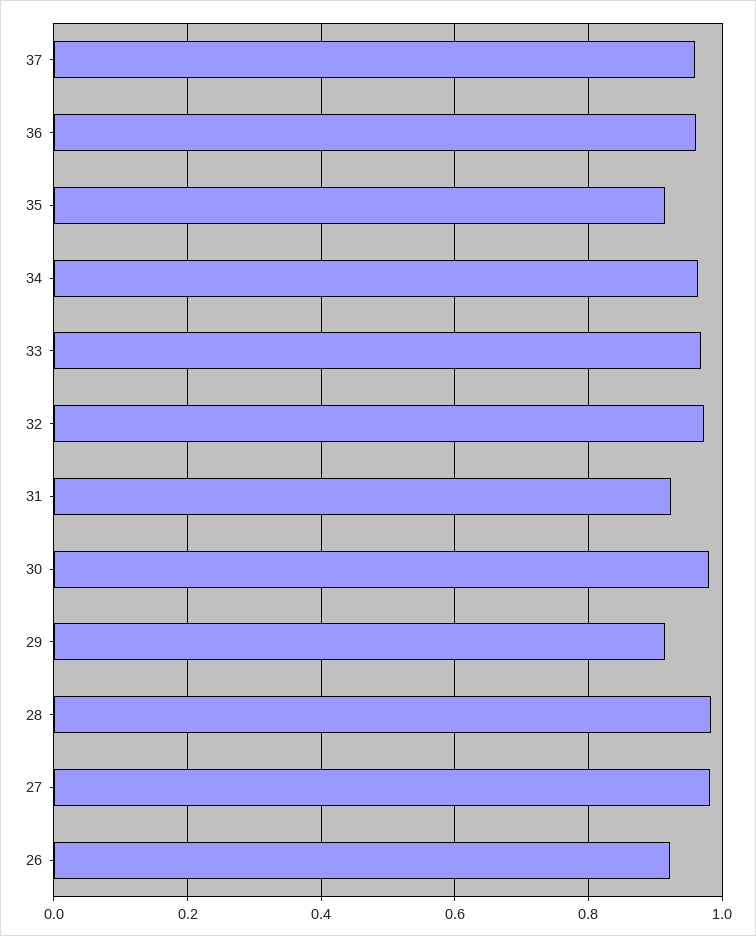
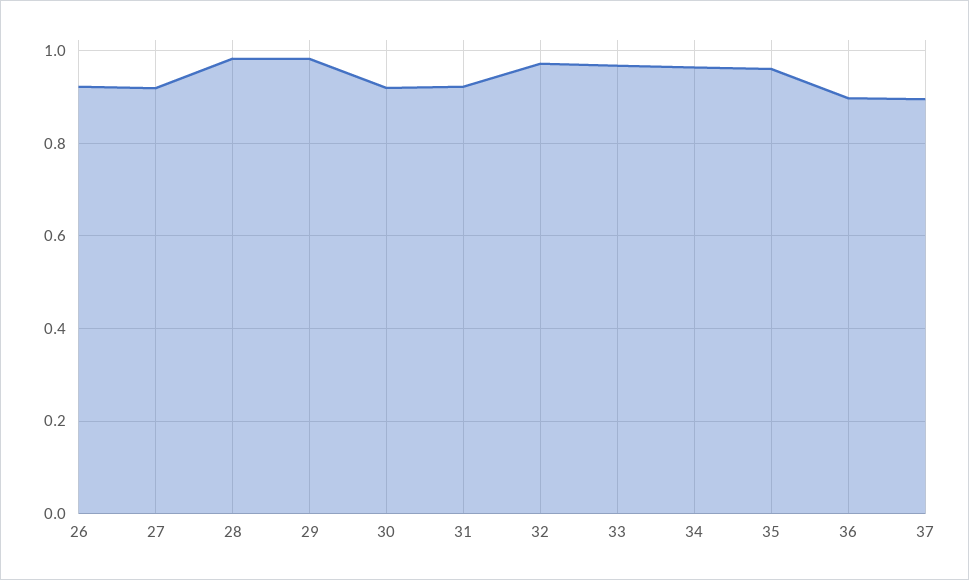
  {
-   "37": 0.96,
+   "37": 0.9,
-   "36": 0.96,
+   "36": 0.9,
-   "35": 0.92,
+   "35": 0.96,
    "34": 0.96,
    "33": 0.96,
    "32": 0.98,
    "31": 0.92,
-   "30": 0.98,
+   "30": 0.92,
-   "29": 0.92,
+   "29": 0.98,
    "28": 0.98,
-   "27": 0.98,
+   "27": 0.92,
    "26": 0.92
  }

